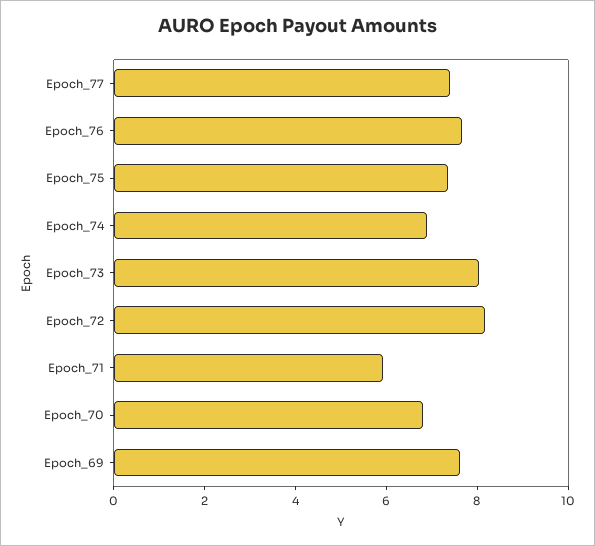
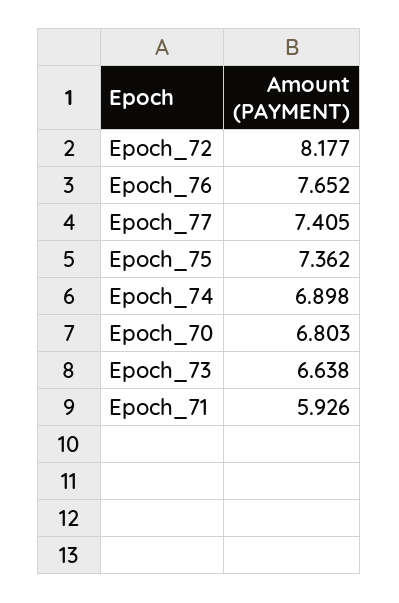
  {
    "Epoch_77": 7.405,
    "Epoch_76": 7.652,
    "Epoch_75": 7.362,
    "Epoch_74": 6.898,
-   "Epoch_73": 8,
+   "Epoch_73": 6.638,
    "Epoch_72": 8.177,
    "Epoch_71": 5.926,
-   "Epoch_70": 6.803,
+   "Epoch_70": 6.803
-   "Epoch_69": 7.5
  }

